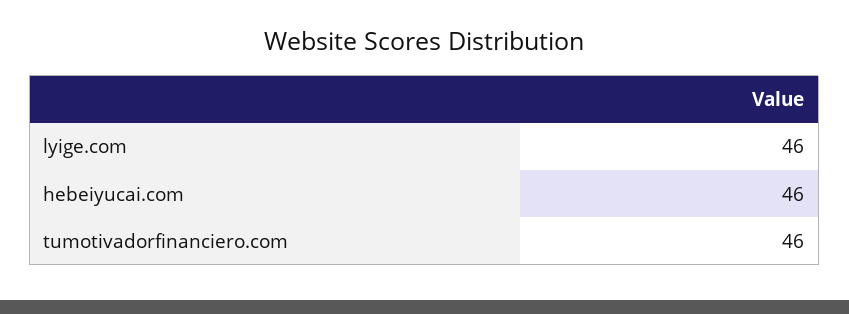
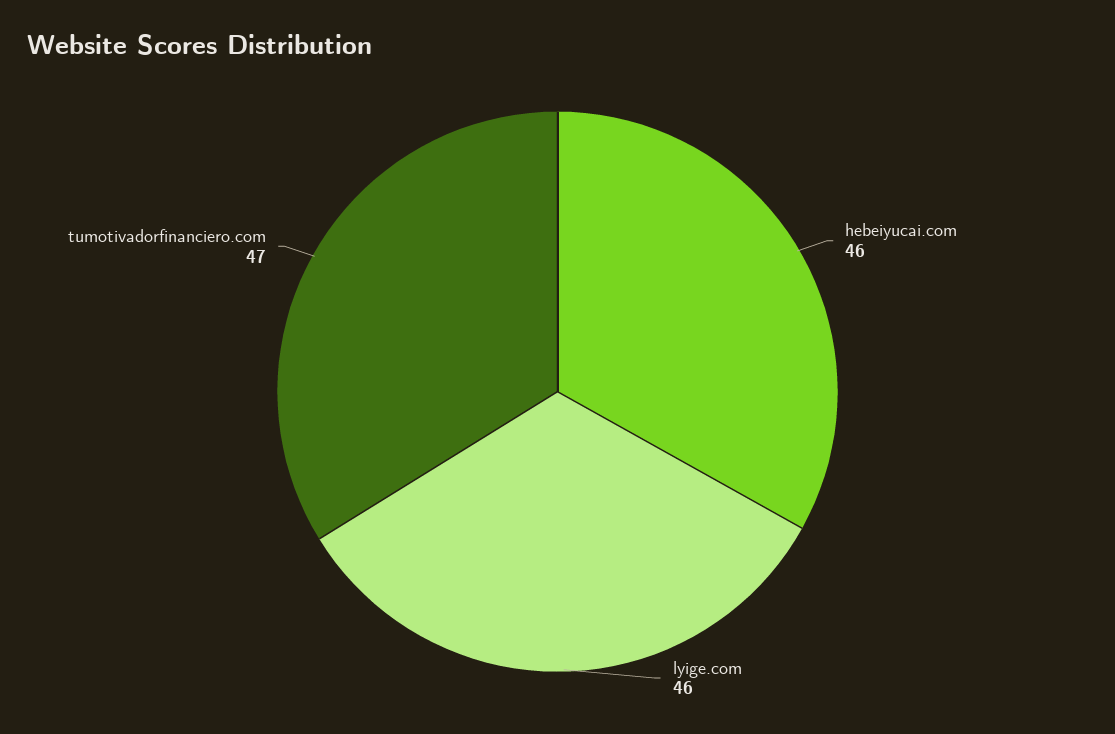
  {
    "lyige.com": 46,
    "hebeiyucai.com": 46,
-   "tumotivadorfinanciero.com": 46
+   "tumotivadorfinanciero.com": 47
  }

